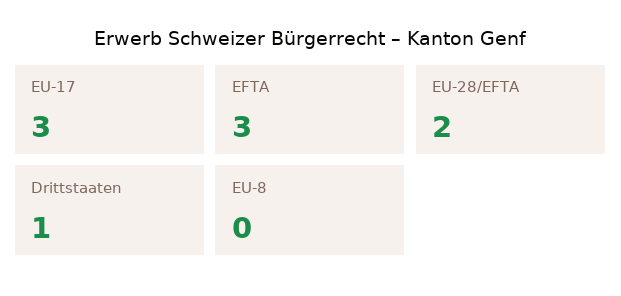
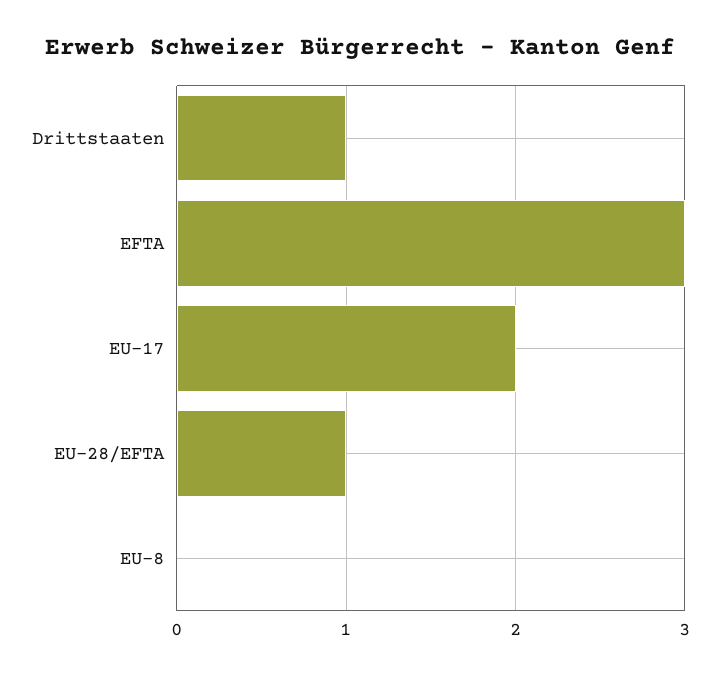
  {
-   "EU-17": 3,
+   "EU-17": 2,
    "EFTA": 3,
-   "EU-28/EFTA": 2,
+   "EU-28/EFTA": 1,
    "Drittstaaten": 1,
    "EU-8": 0
  }

